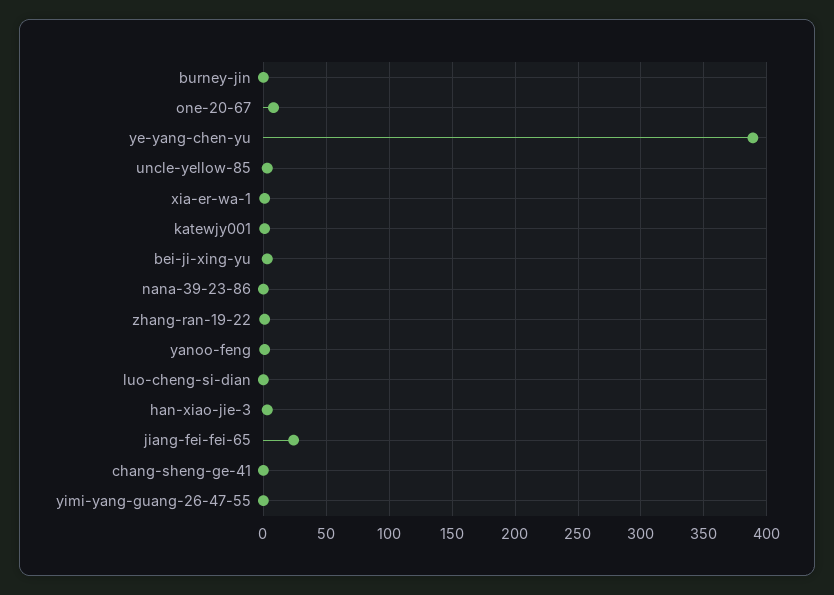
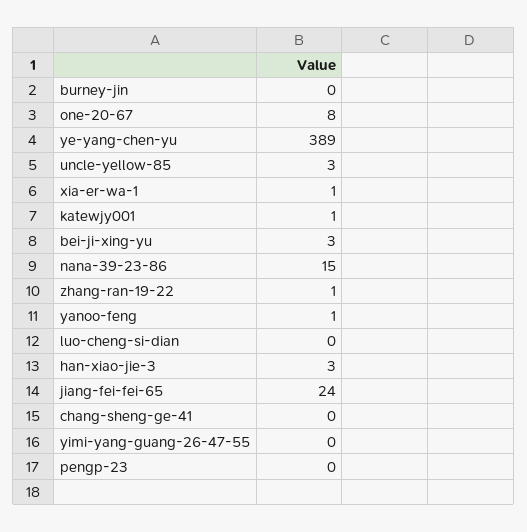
  {
    "burney-jin": 0,
    "one-20-67": 8,
    "ye-yang-chen-yu": 389,
    "uncle-yellow-85": 3,
    "xia-er-wa-1": 1,
    "katewjy001": 1,
    "bei-ji-xing-yu": 3,
-   "nana-39-23-86": 0,
+   "nana-39-23-86": 15,
    "zhang-ran-19-22": 1,
    "yanoo-feng": 1,
    "luo-cheng-si-dian": 0,
    "han-xiao-jie-3": 3,
    "jiang-fei-fei-65": 24,
    "chang-sheng-ge-41": 0,
-   "yimi-yang-guang-26-47-55": 0
+   "yimi-yang-guang-26-47-55": 0,
+   "pengp-23": 0
  }

